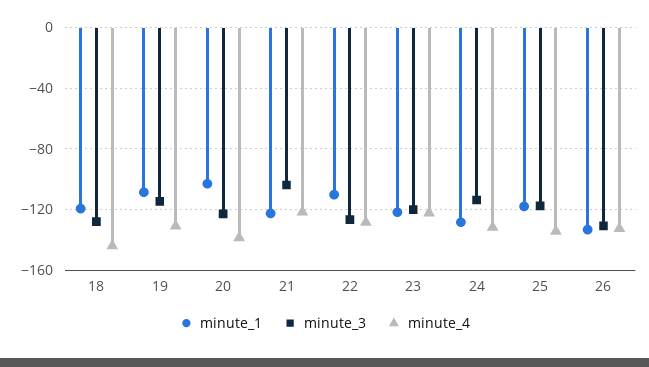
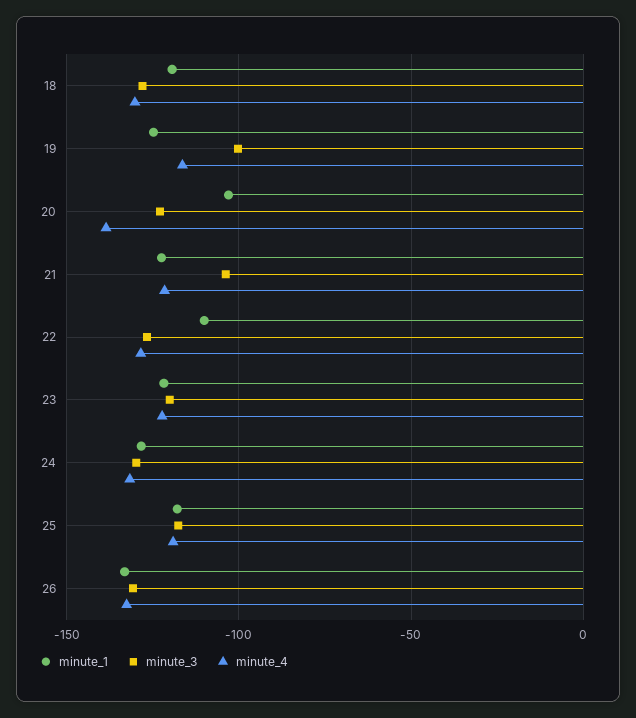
  {
    "minute_1": {
      "18": -120,
-     "19": -110,
+     "19": -125,
      "20": -105,
      "21": -125,
      "22": -110,
      "23": -120,
      "24": -130,
      "25": -120,
      "26": -135
    },
    "minute_3": {
      "18": -130,
-     "19": -115,
+     "19": -100,
      "20": -125,
      "21": -105,
      "22": -125,
      "23": -120,
-     "24": -115,
+     "24": -130,
      "25": -120,
      "26": -130
    },
    "minute_4": {
-     "18": -145,
+     "18": -130,
-     "19": -130,
+     "19": -115,
      "20": -140,
      "21": -120,
      "22": -130,
      "23": -120,
      "24": -130,
-     "25": -135,
+     "25": -120,
      "26": -135
    }
  }

